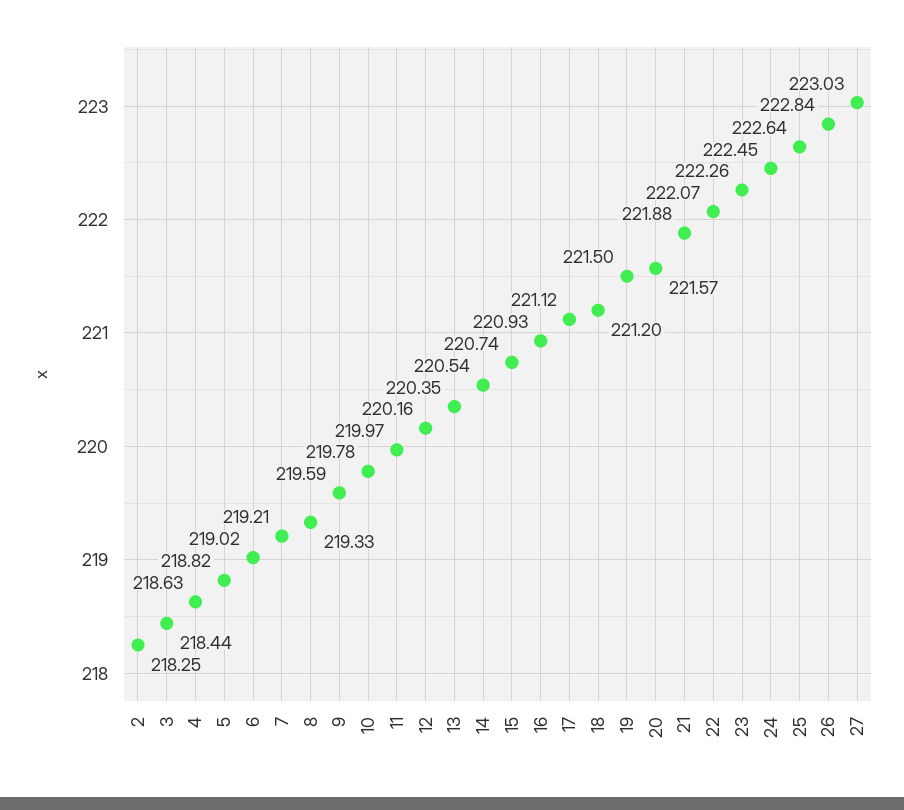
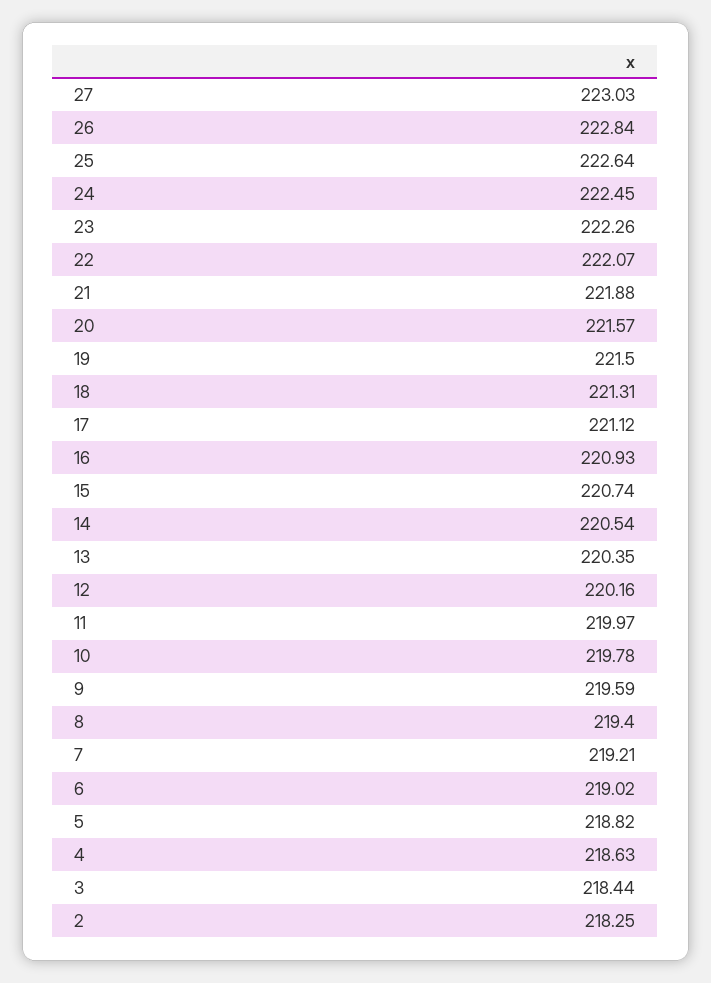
  {
    "2": 218.25,
    "3": 218.44,
    "4": 218.63,
    "5": 218.82,
    "6": 219.02,
    "7": 219.21,
-   "8": 219.33,
+   "8": 219.4,
    "9": 219.59,
    "10": 219.78,
    "11": 219.97,
    "12": 220.16,
    "13": 220.35,
    "14": 220.54,
    "15": 220.74,
    "16": 220.93,
    "17": 221.12,
-   "18": 221.2,
+   "18": 221.31,
    "19": 221.5,
    "20": 221.57,
    "21": 221.88,
    "22": 222.07,
    "23": 222.26,
    "24": 222.45,
    "25": 222.64,
    "26": 222.84,
    "27": 223.03
  }

